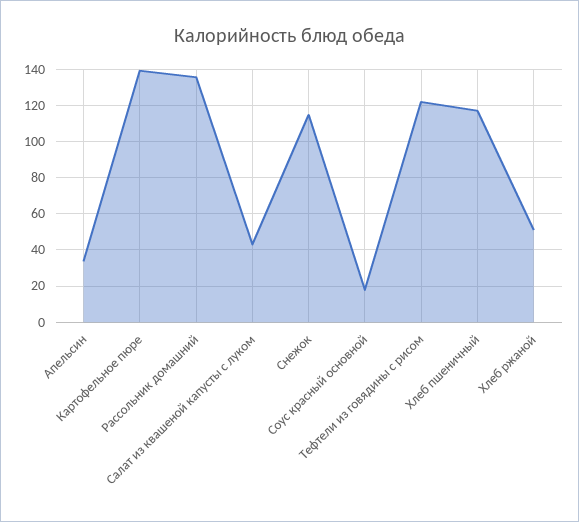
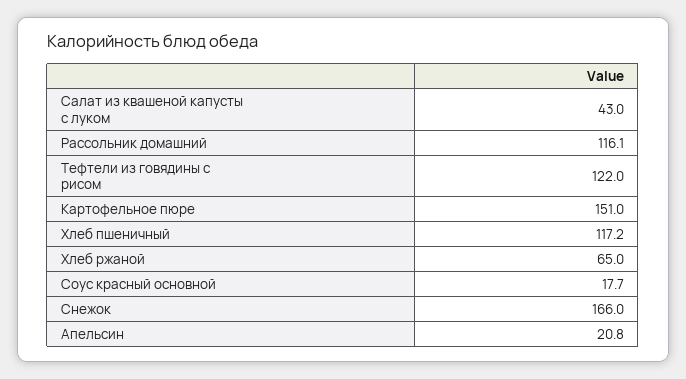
  {
-   "Апельсин": 35,
+   "Апельсин": 20.8,
-   "Картофельное пюре": 140,
+   "Картофельное пюре": 151,
-   "Рассольник домашний": 135,
+   "Рассольник домашний": 116.1,
    "Салат из квашеной капусты с луком": 43,
-   "Снежок": 115,
+   "Снежок": 166,
    "Соус красный основной": 17.7,
    "Тефтели из говядины с рисом": 122,
    "Хлеб пшеничный": 117.2,
-   "Хлеб ржаной": 50
+   "Хлеб ржаной": 65
  }

